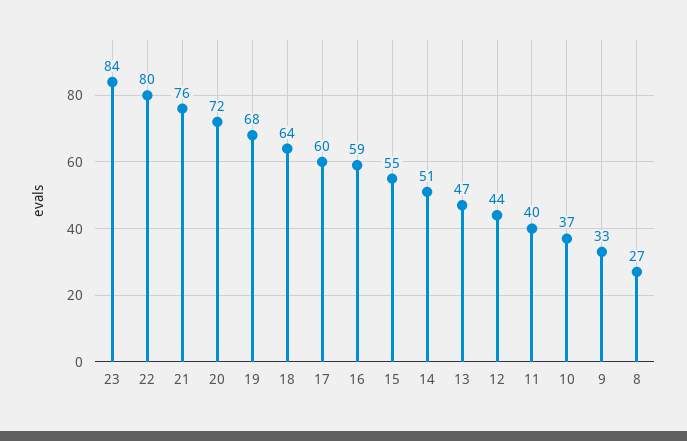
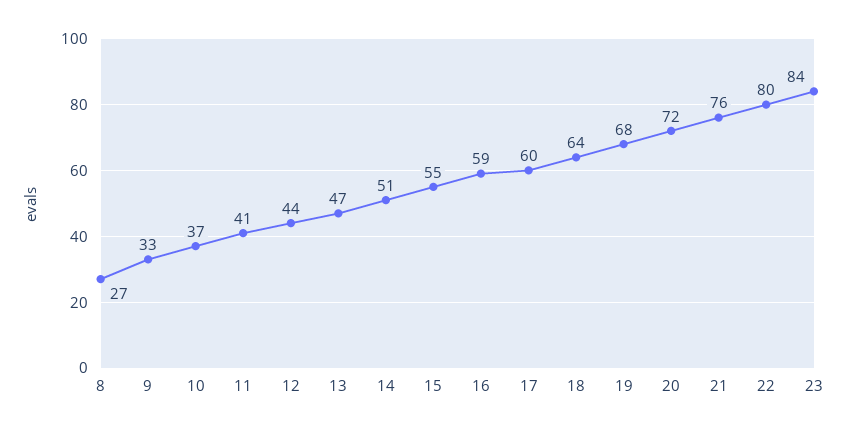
  {
    "23": 84,
    "22": 80,
    "21": 76,
    "20": 72,
    "19": 68,
    "18": 64,
    "17": 60,
    "16": 59,
    "15": 55,
    "14": 51,
    "13": 47,
    "12": 44,
-   "11": 40,
+   "11": 41,
    "10": 37,
    "9": 33,
    "8": 27
  }

